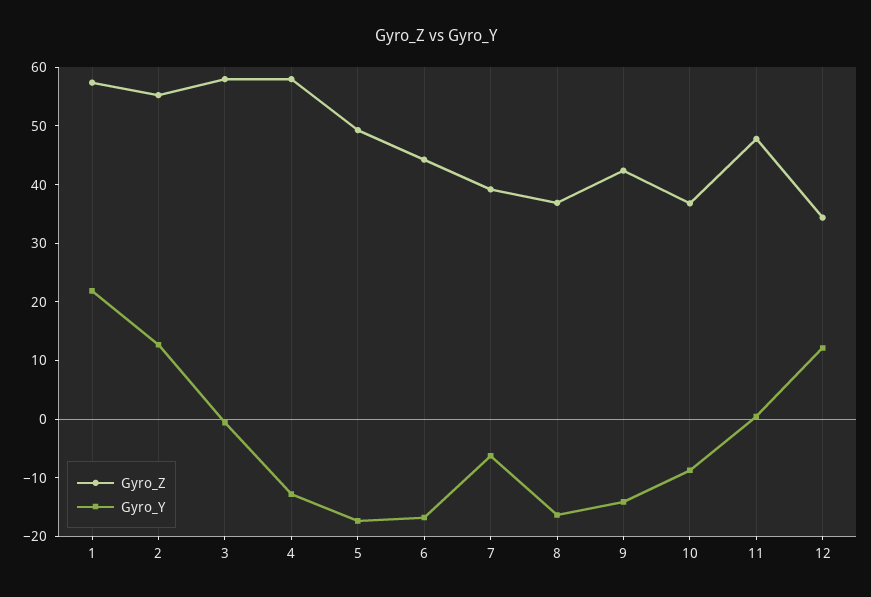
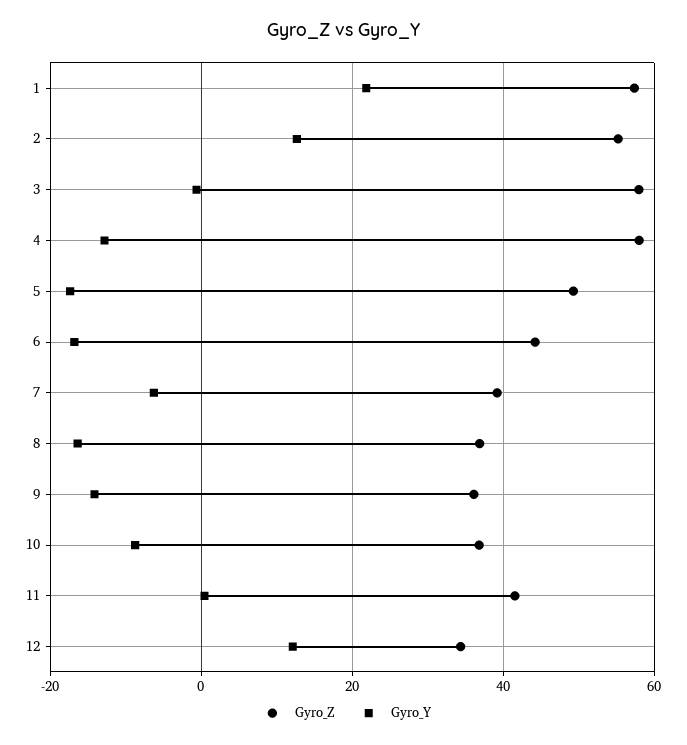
  {
    "Gyro_Z": {
      "1": 58,
      "2": 56,
      "3": 58,
      "4": 58,
      "5": 50,
      "6": 44,
      "7": 40,
      "8": 36,
-     "9": 42,
+     "9": 36,
      "10": 36,
-     "11": 48,
+     "11": 42,
      "12": 34
    },
    "Gyro_Y": {
      "1": 22,
      "2": 12,
      "3": 0,
      "4": -12,
      "5": -18,
      "6": -16,
      "7": -6,
      "8": -16,
      "9": -14,
      "10": -8,
      "11": 0,
      "12": 12
    }
  }

